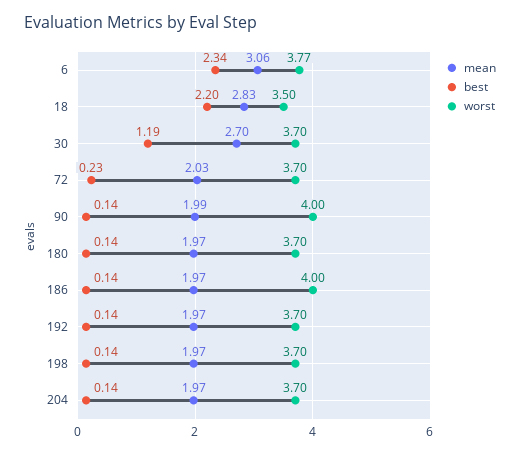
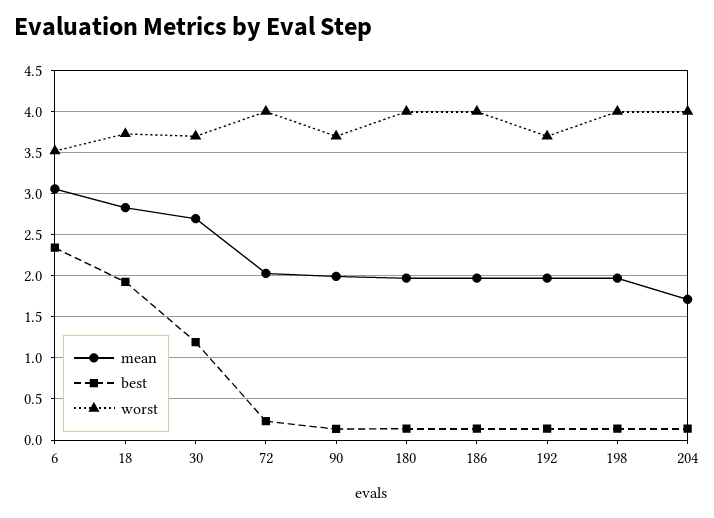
  {
    "mean": {
      "6": 3.06,
      "18": 2.83,
      "30": 2.7,
      "72": 2.03,
      "90": 1.99,
      "180": 1.97,
      "186": 1.97,
      "192": 1.97,
      "198": 1.97,
-     "204": 1.97
+     "204": 1.7
    },
    "best": {
      "6": 2.34,
-     "18": 2.2,
+     "18": 1.9,
      "30": 1.19,
      "72": 0.23,
      "90": 0.14,
      "180": 0.14,
      "186": 0.14,
      "192": 0.14,
      "198": 0.14,
      "204": 0.14
    },
    "worst": {
-     "6": 3.77,
+     "6": 3.5,
-     "18": 3.5,
+     "18": 3.7,
      "30": 3.7,
-     "72": 3.7,
+     "72": 4,
-     "90": 4,
+     "90": 3.7,
-     "180": 3.7,
+     "180": 4,
      "186": 4,
      "192": 3.7,
-     "198": 3.7,
+     "198": 4,
-     "204": 3.7
+     "204": 4
    }
  }

